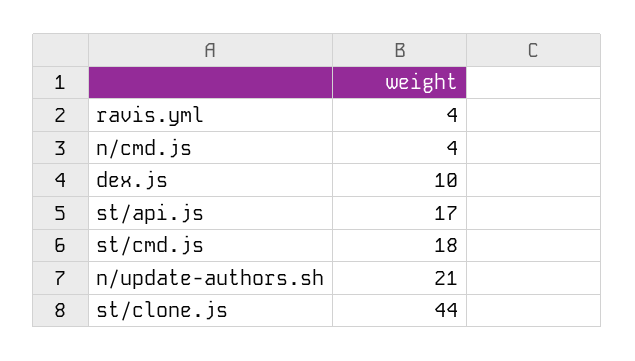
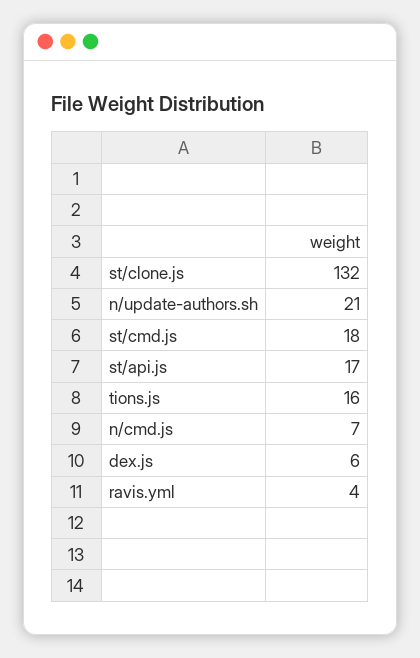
  {
    "ravis.yml": 4,
-   "n/cmd.js": 4,
+   "n/cmd.js": 7,
-   "dex.js": 10,
+   "dex.js": 6,
    "st/api.js": 17,
    "st/cmd.js": 18,
    "n/update-authors.sh": 21,
-   "st/clone.js": 44
+   "st/clone.js": 132,
+   "tions.js": 16
  }

